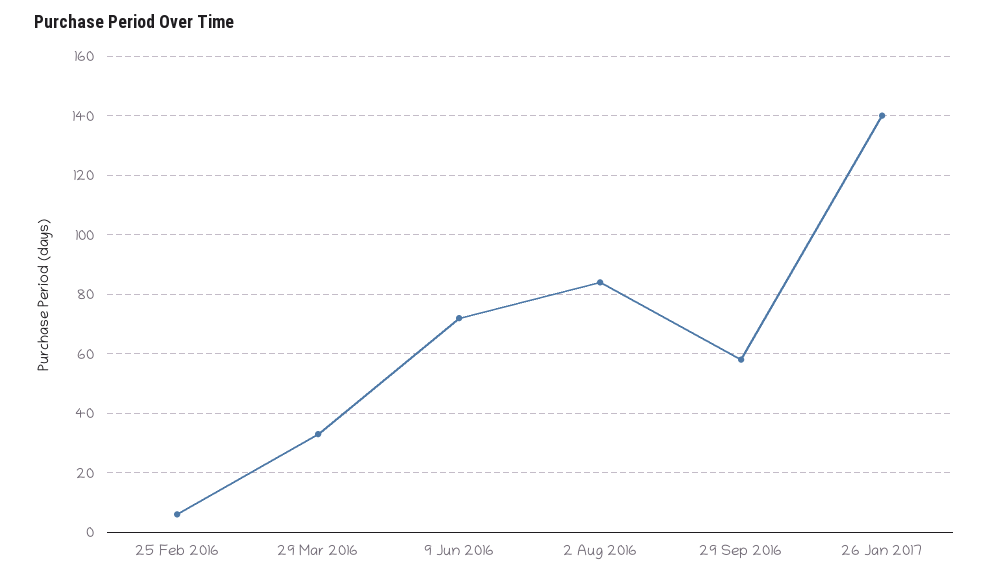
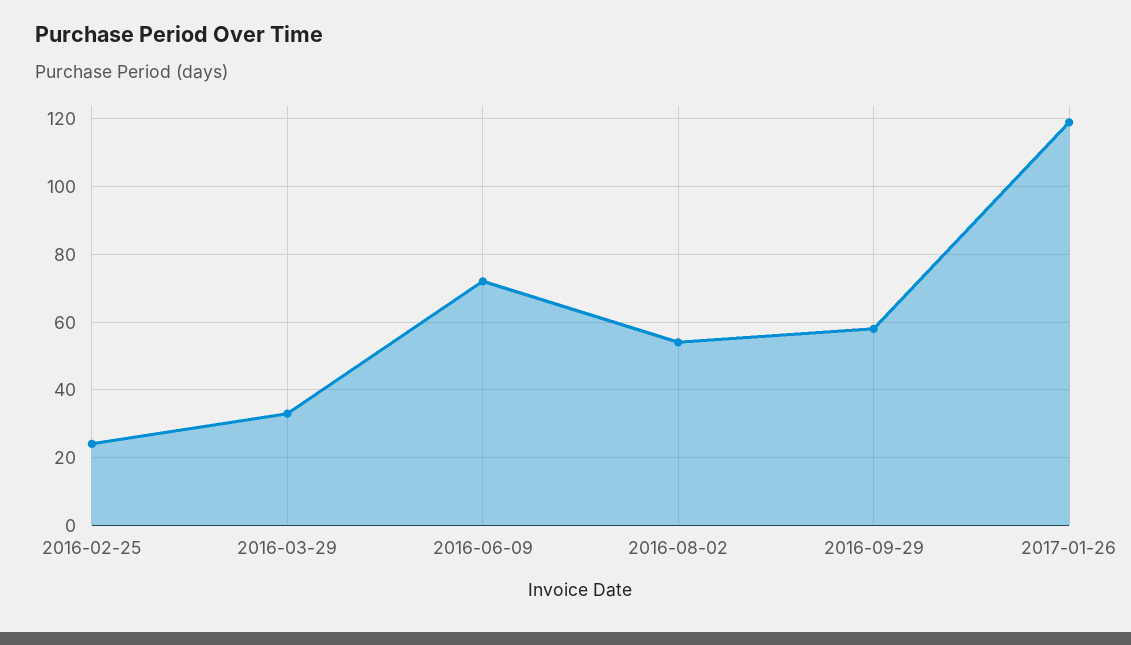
  {
-   "25 Feb 2016": 5,
+   "25 Feb 2016": 25,
    "29 Mar 2016": 35,
    "9 Jun 2016": 70,
-   "2 Aug 2016": 85,
+   "2 Aug 2016": 55,
    "29 Sep 2016": 60,
-   "26 Jan 2017": 140
+   "26 Jan 2017": 120
  }

